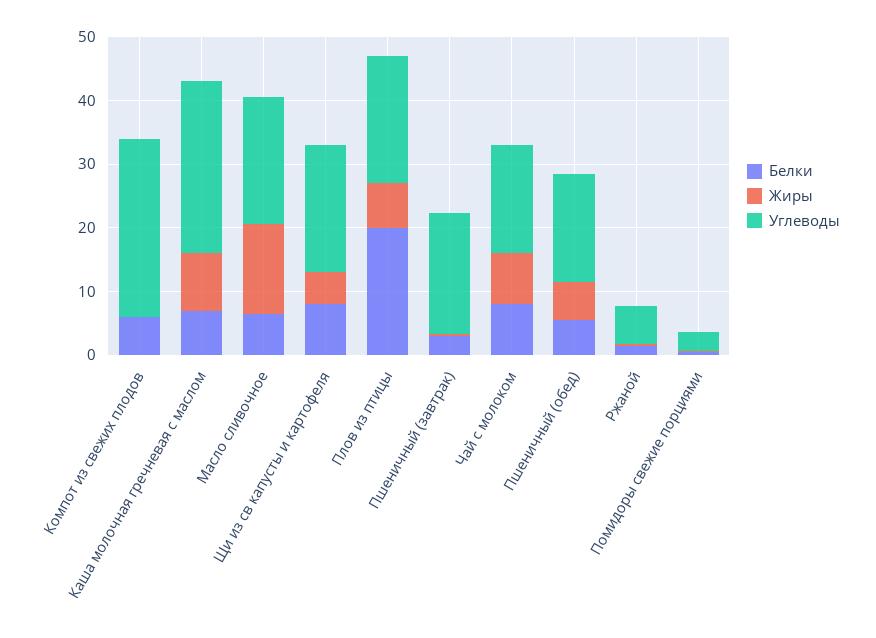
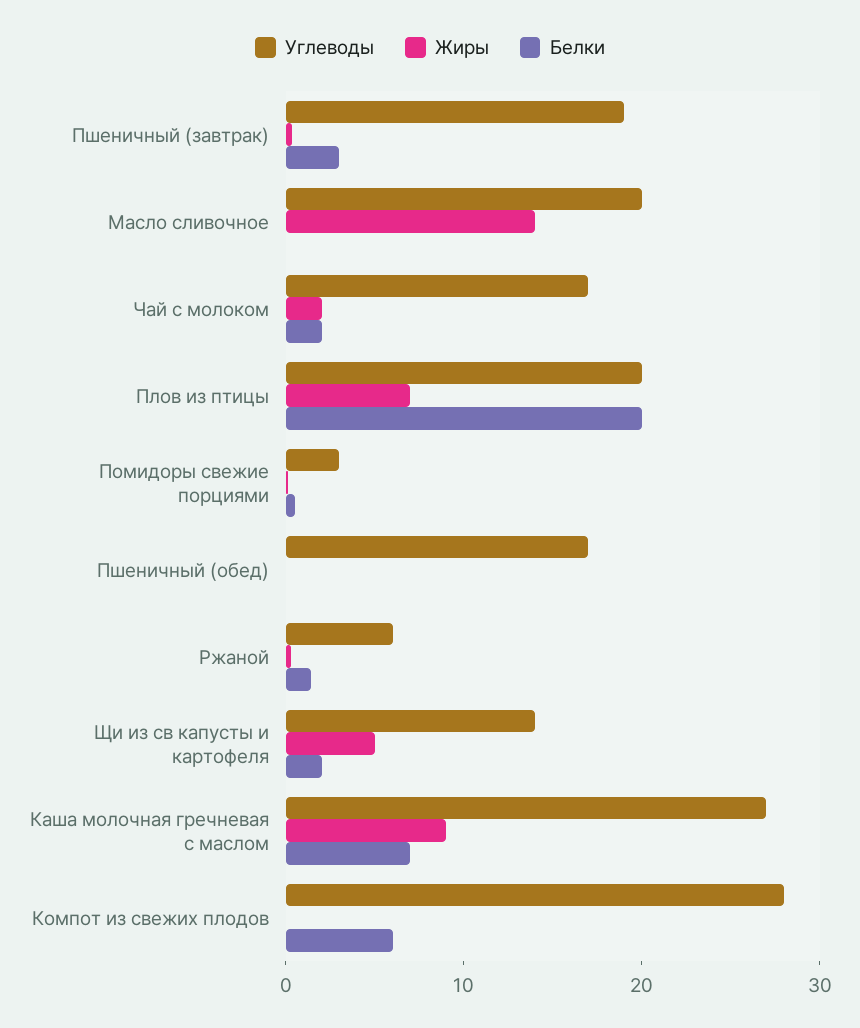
  {
    "Белки": {
      "Компот из свежих плодов": 6,
      "Каша молочная гречневая с маслом": 8,
-     "Масло сливочное": 6,
+     "Масло сливочное": 0,
-     "Щи из св капусты и картофеля": 8,
+     "Щи из св капусты и картофеля": 2,
      "Плов из птицы": 20,
      "Пшеничный (завтрак)": 4,
-     "Чай с молоком": 8,
+     "Чай с молоком": 2,
-     "Пшеничный (обед)": 6,
+     "Пшеничный (обед)": 0,
      "Ржаной": 2,
      "Помидоры свежие порциями": 0
    },
    "Жиры": {
      "Компот из свежих плодов": 0,
      "Каша молочная гречневая с маслом": 10,
      "Масло сливочное": 14,
      "Щи из св капусты и картофеля": 6,
      "Плов из птицы": 8,
      "Пшеничный (завтрак)": 0,
-     "Чай с молоком": 8,
+     "Чай с молоком": 2,
-     "Пшеничный (обед)": 6,
+     "Пшеничный (обед)": 0,
      "Ржаной": 0,
      "Помидоры свежие порциями": 0
    },
    "Углеводы": {
      "Компот из свежих плодов": 28,
      "Каша молочная гречневая с маслом": 28,
      "Масло сливочное": 20,
-     "Щи из св капусты и картофеля": 20,
+     "Щи из св капусты и картофеля": 14,
      "Плов из птицы": 20,
      "Пшеничный (завтрак)": 20,
      "Чай с молоком": 18,
      "Пшеничный (обед)": 18,
      "Ржаной": 6,
      "Помидоры свежие порциями": 4
    }
  }

